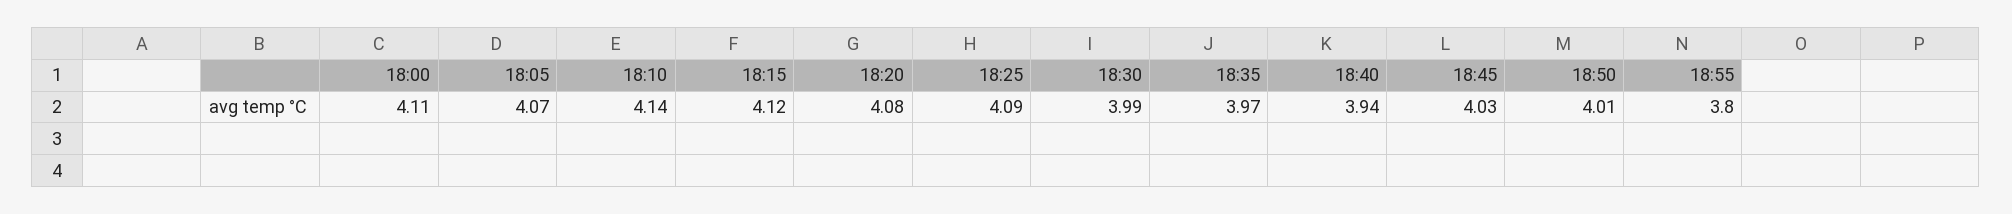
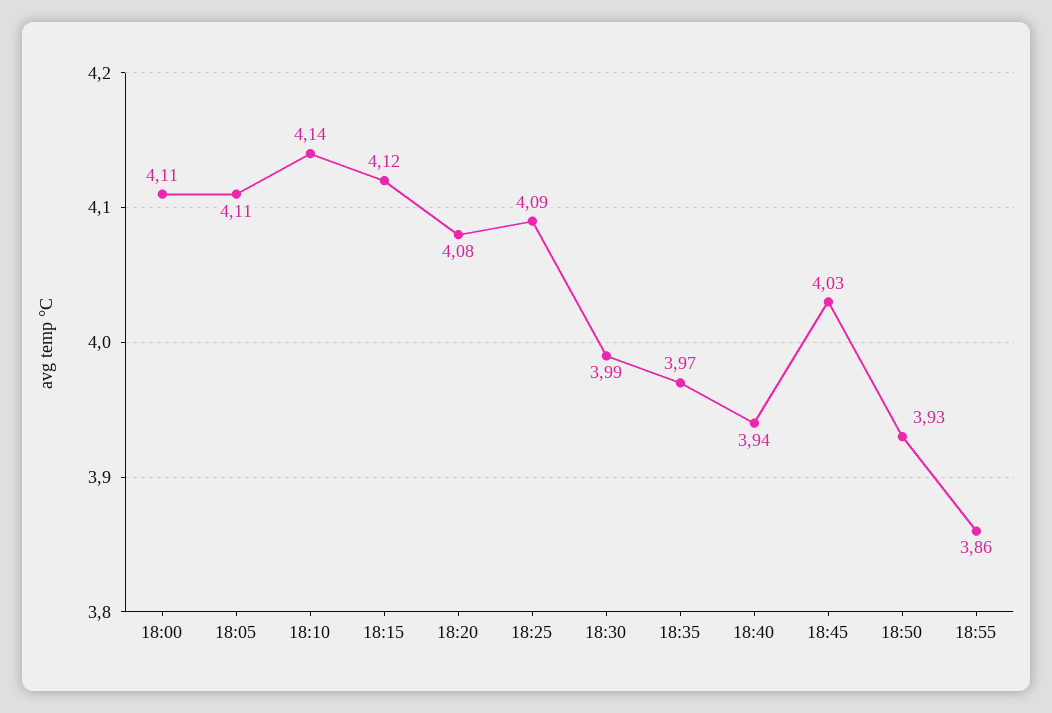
  {
    "18:00": 4.11,
-   "18:05": 4.07,
+   "18:05": 4.11,
    "18:10": 4.14,
    "18:15": 4.12,
    "18:20": 4.08,
    "18:25": 4.09,
    "18:30": 3.99,
    "18:35": 3.97,
    "18:40": 3.94,
    "18:45": 4.03,
-   "18:50": 4.01,
+   "18:50": 3.93,
-   "18:55": 3.8
+   "18:55": 3.86
  }

